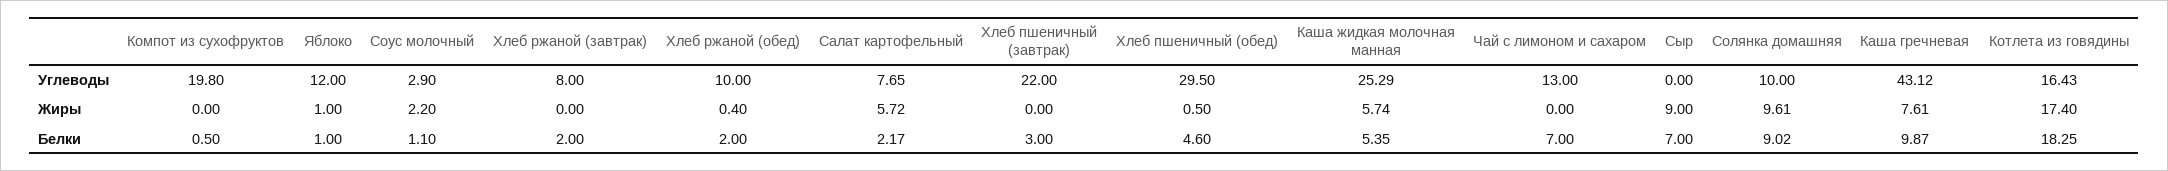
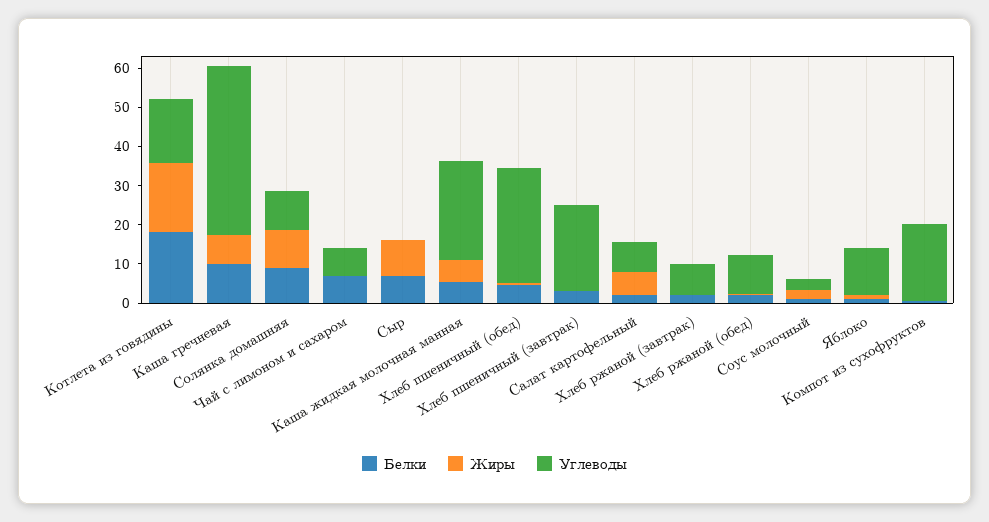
  {
    "Углеводы": {
      "Компот из сухофруктов": 19.8,
      "Яблоко": 12,
      "Соус молочный": 2.9,
      "Хлеб ржаной (завтрак)": 8,
      "Хлеб ржаной (обед)": 10,
      "Салат картофельный": 7.65,
      "Хлеб пшеничный (завтрак)": 22,
      "Хлеб пшеничный (обед)": 29.5,
      "Каша жидкая молочная манная": 25.29,
-     "Чай с лимоном и сахаром": 13,
+     "Чай с лимоном и сахаром": 7.5,
      "Сыр": 0,
      "Солянка домашняя": 10,
      "Каша гречневая": 43.12,
      "Котлета из говядины": 16.43
    },
    "Жиры": {
      "Компот из сухофруктов": 0,
      "Яблоко": 1,
      "Соус молочный": 2.2,
      "Хлеб ржаной (завтрак)": 0,
      "Хлеб ржаной (обед)": 0.4,
      "Салат картофельный": 5.72,
      "Хлеб пшеничный (завтрак)": 0,
      "Хлеб пшеничный (обед)": 0.5,
      "Каша жидкая молочная манная": 5.74,
      "Чай с лимоном и сахаром": 0,
      "Сыр": 9,
      "Солянка домашняя": 9.61,
      "Каша гречневая": 7.61,
      "Котлета из говядины": 17.4
    },
    "Белки": {
      "Компот из сухофруктов": 0.5,
      "Яблоко": 1,
      "Соус молочный": 1.1,
      "Хлеб ржаной (завтрак)": 2,
      "Хлеб ржаной (обед)": 2,
      "Салат картофельный": 2.17,
      "Хлеб пшеничный (завтрак)": 3,
      "Хлеб пшеничный (обед)": 4.6,
      "Каша жидкая молочная манная": 5.35,
      "Чай с лимоном и сахаром": 7,
      "Сыр": 7,
      "Солянка домашняя": 9.02,
      "Каша гречневая": 9.87,
      "Котлета из говядины": 18.25
    }
  }

